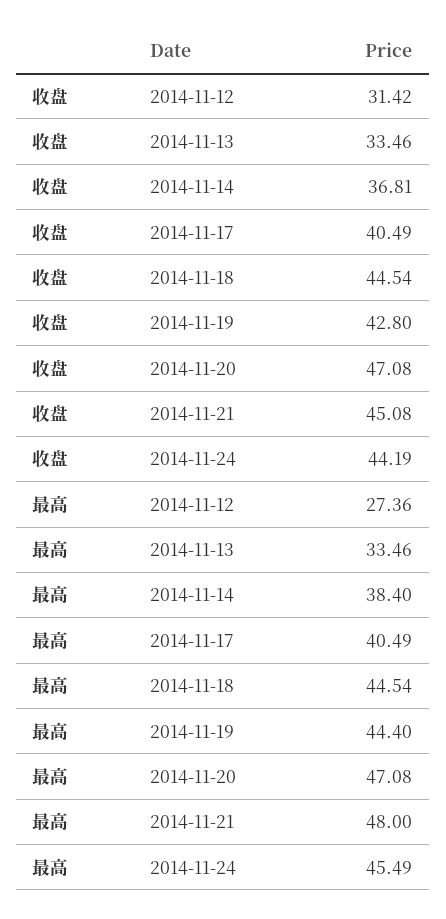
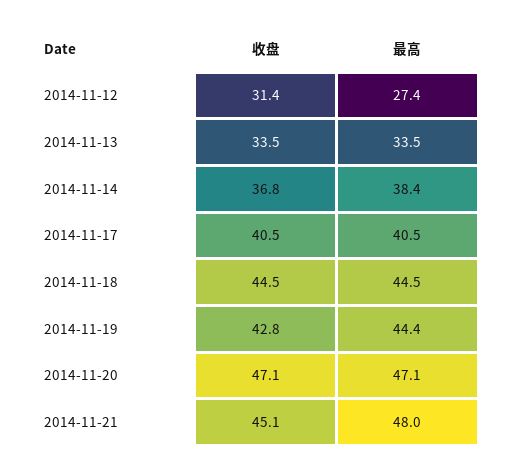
  {
    "收盘": {
      "2014-11-12": 31.42,
      "2014-11-13": 33.46,
      "2014-11-14": 36.81,
      "2014-11-17": 40.49,
      "2014-11-18": 44.54,
      "2014-11-19": 42.8,
      "2014-11-20": 47.08,
-     "2014-11-21": 45.08,
+     "2014-11-21": 45.08
-     "2014-11-24": 44.19
    },
    "最高": {
      "2014-11-12": 27.36,
      "2014-11-13": 33.46,
      "2014-11-14": 38.4,
      "2014-11-17": 40.49,
      "2014-11-18": 44.54,
      "2014-11-19": 44.4,
      "2014-11-20": 47.08,
-     "2014-11-21": 48,
+     "2014-11-21": 48
-     "2014-11-24": 45.49
    }
  }

